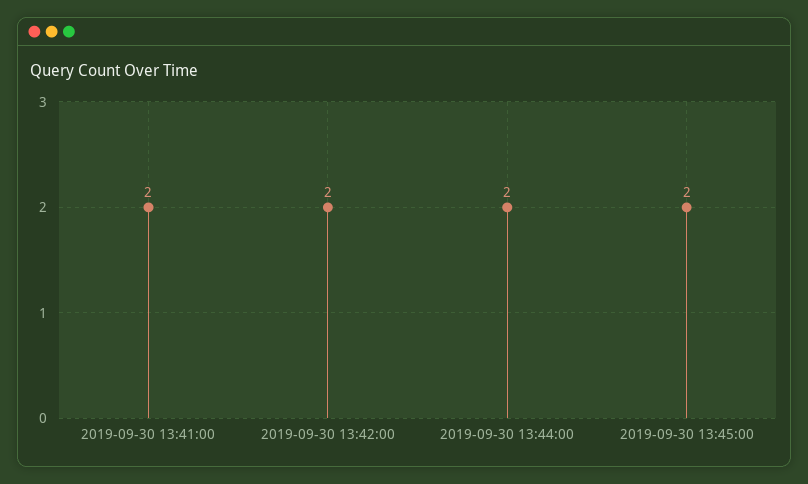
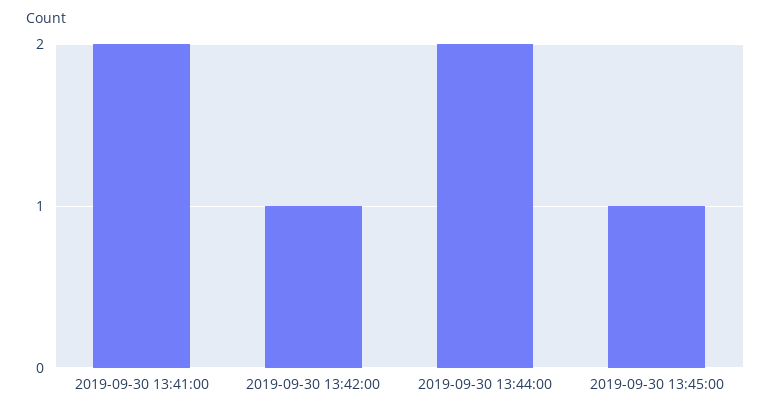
  {
    "2019-09-30 13:41:00": 2,
-   "2019-09-30 13:42:00": 2,
+   "2019-09-30 13:42:00": 1,
    "2019-09-30 13:44:00": 2,
-   "2019-09-30 13:45:00": 2
+   "2019-09-30 13:45:00": 1
  }

